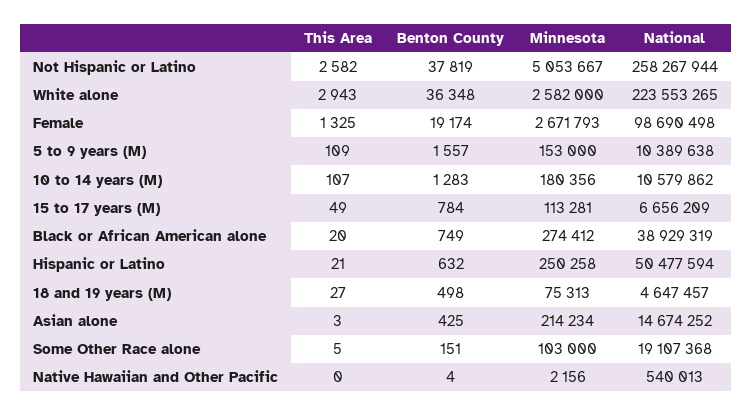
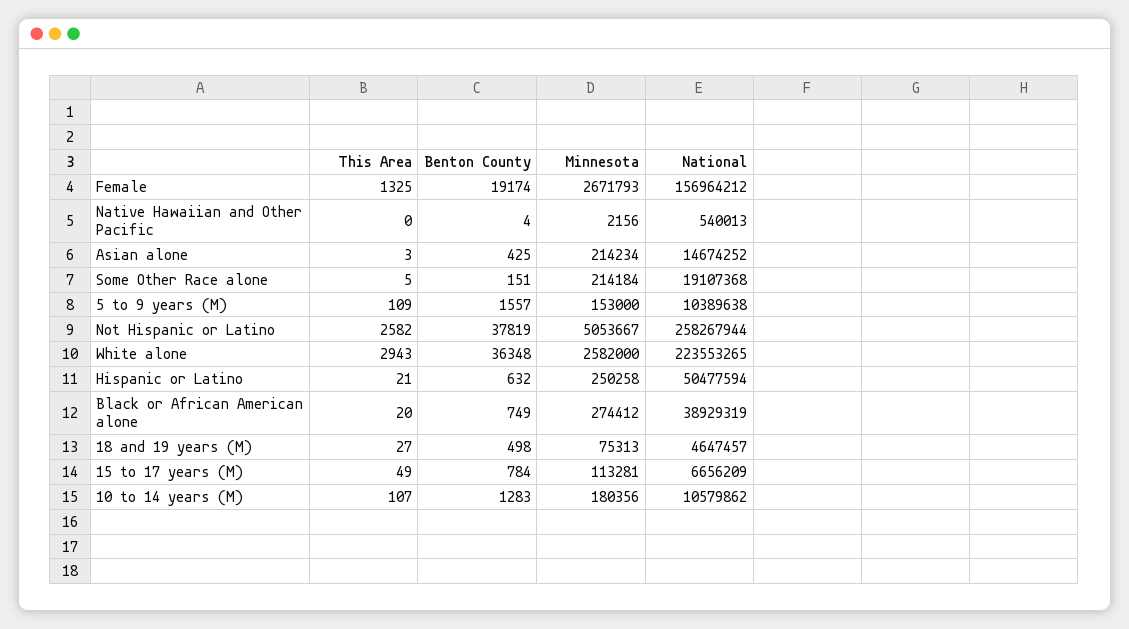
  {
    "This Area": {
      "Not Hispanic or Latino": 2582,
      "White alone": 2943,
      "Female": 1325,
      "5 to 9 years (M)": 109,
      "10 to 14 years (M)": 107,
      "15 to 17 years (M)": 49,
      "Black or African American alone": 20,
      "Hispanic or Latino": 21,
      "18 and 19 years (M)": 27,
      "Asian alone": 3,
      "Some Other Race alone": 5,
      "Native Hawaiian and Other Pacific": 0
    },
    "Benton County": {
      "Not Hispanic or Latino": 37819,
      "White alone": 36348,
      "Female": 19174,
      "5 to 9 years (M)": 1557,
      "10 to 14 years (M)": 1283,
      "15 to 17 years (M)": 784,
      "Black or African American alone": 749,
      "Hispanic or Latino": 632,
      "18 and 19 years (M)": 498,
      "Asian alone": 425,
      "Some Other Race alone": 151,
      "Native Hawaiian and Other Pacific": 4
    },
    "Minnesota": {
      "Not Hispanic or Latino": 5053667,
      "White alone": 2582000,
      "Female": 2671793,
      "5 to 9 years (M)": 153000,
      "10 to 14 years (M)": 180356,
      "15 to 17 years (M)": 113281,
      "Black or African American alone": 274412,
      "Hispanic or Latino": 250258,
      "18 and 19 years (M)": 75313,
      "Asian alone": 214234,
-     "Some Other Race alone": 103000,
+     "Some Other Race alone": 214184,
      "Native Hawaiian and Other Pacific": 2156
    },
    "National": {
      "Not Hispanic or Latino": 258267944,
      "White alone": 223553265,
-     "Female": 98690498,
+     "Female": 156964212,
      "5 to 9 years (M)": 10389638,
      "10 to 14 years (M)": 10579862,
      "15 to 17 years (M)": 6656209,
      "Black or African American alone": 38929319,
      "Hispanic or Latino": 50477594,
      "18 and 19 years (M)": 4647457,
      "Asian alone": 14674252,
      "Some Other Race alone": 19107368,
      "Native Hawaiian and Other Pacific": 540013
    }
  }

